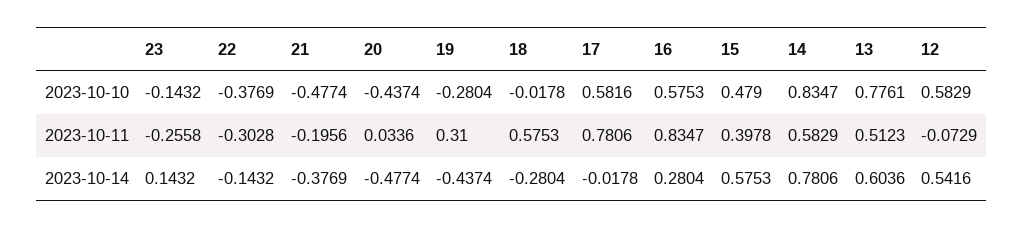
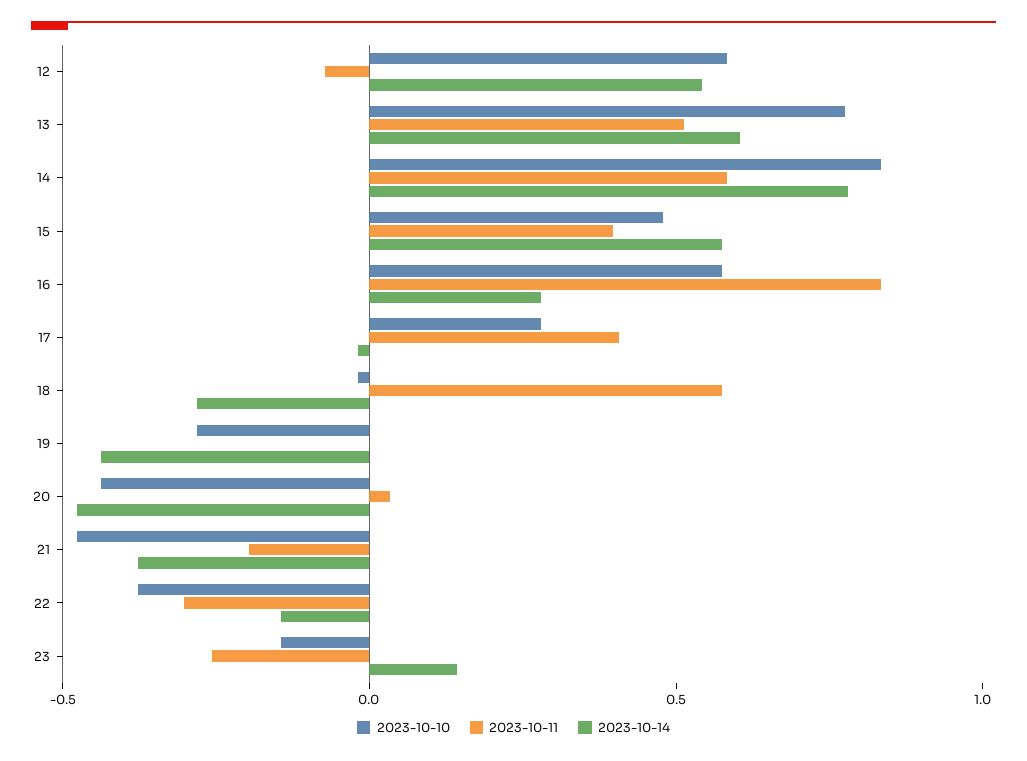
  {
    "2023-10-10": {
      "23": -0.1432,
      "22": -0.3769,
      "21": -0.4774,
      "20": -0.4374,
      "19": -0.2804,
      "18": -0.0178,
-     "17": 0.5816,
+     "17": 0.3,
      "16": 0.5753,
      "15": 0.479,
      "14": 0.8347,
      "13": 0.7761,
      "12": 0.5829
    },
    "2023-10-11": {
      "23": -0.2558,
      "22": -0.3028,
      "21": -0.1956,
      "20": 0.0336,
-     "19": 0.31,
+     "19": 0,
      "18": 0.5753,
-     "17": 0.7806,
+     "17": 0.4,
      "16": 0.8347,
      "15": 0.3978,
      "14": 0.5829,
      "13": 0.5123,
      "12": -0.0729
    },
    "2023-10-14": {
      "23": 0.1432,
      "22": -0.1432,
      "21": -0.3769,
      "20": -0.4774,
      "19": -0.4374,
      "18": -0.2804,
      "17": -0.0178,
      "16": 0.2804,
      "15": 0.5753,
      "14": 0.7806,
      "13": 0.6036,
      "12": 0.5416
    }
  }

